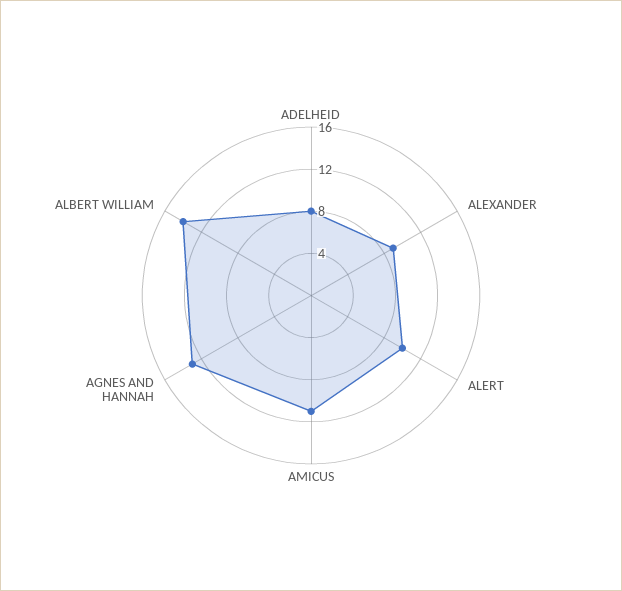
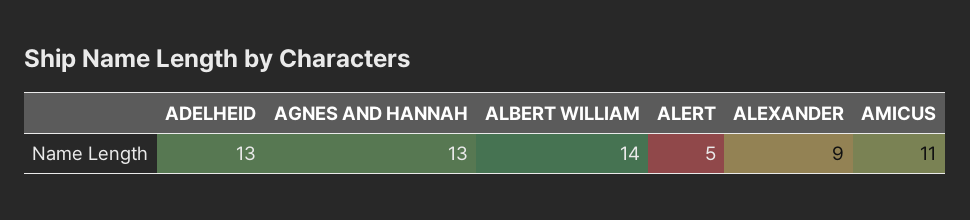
  {
-   "ADELHEID": 8,
+   "ADELHEID": 13,
    "ALEXANDER": 9,
-   "ALERT": 10,
+   "ALERT": 5,
    "AMICUS": 11,
    "AGNES AND HANNAH": 13,
    "ALBERT WILLIAM": 14
  }

